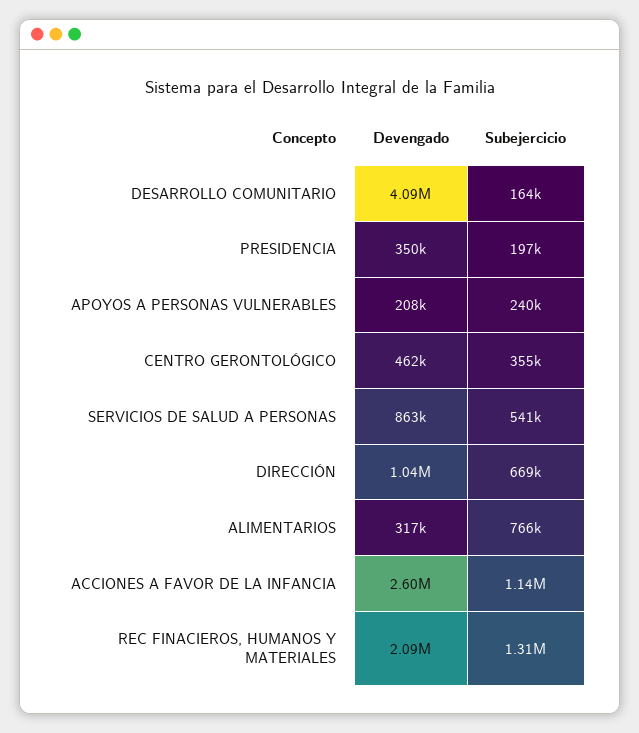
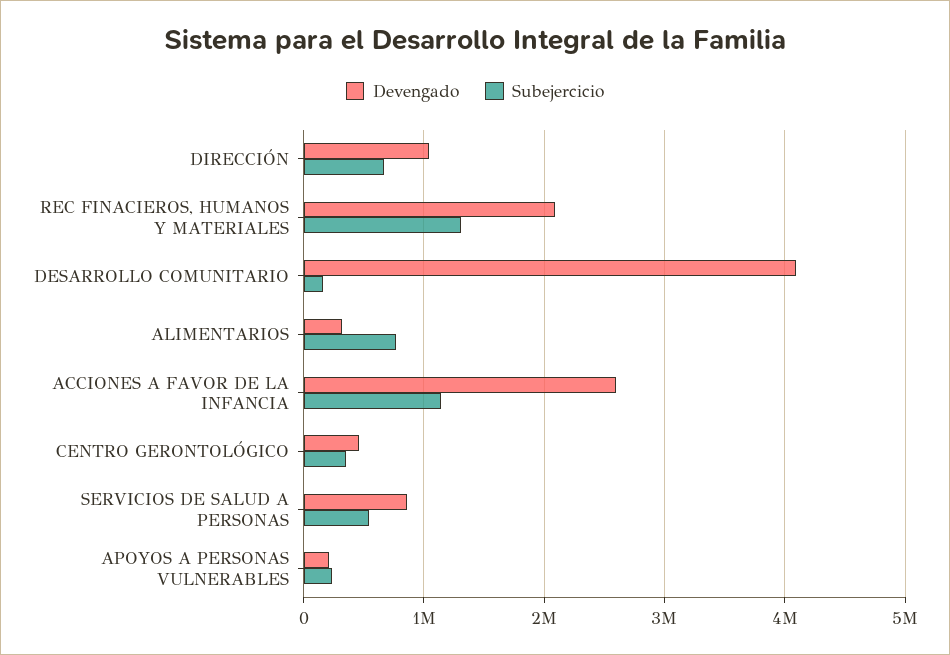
  {
    "Devengado": {
      "DESARROLLO COMUNITARIO": 4090000,
-     "PRESIDENCIA": 350000,
      "APOYOS A PERSONAS VULNERABLES": 208000,
      "CENTRO GERONTOLÓGICO": 462000,
      "SERVICIOS DE SALUD A PERSONAS": 863000,
      "DIRECCIÓN": 1040000,
      "ALIMENTARIOS": 317000,
      "ACCIONES A FAVOR DE LA INFANCIA": 2600000,
      "REC FINACIEROS, HUMANOS Y MATERIALES": 2090000
    },
    "Subejercicio": {
      "DESARROLLO COMUNITARIO": 164000,
-     "PRESIDENCIA": 197000,
      "APOYOS A PERSONAS VULNERABLES": 240000,
      "CENTRO GERONTOLÓGICO": 355000,
      "SERVICIOS DE SALUD A PERSONAS": 541000,
      "DIRECCIÓN": 669000,
      "ALIMENTARIOS": 766000,
      "ACCIONES A FAVOR DE LA INFANCIA": 1140000,
      "REC FINACIEROS, HUMANOS Y MATERIALES": 1310000
    }
  }

